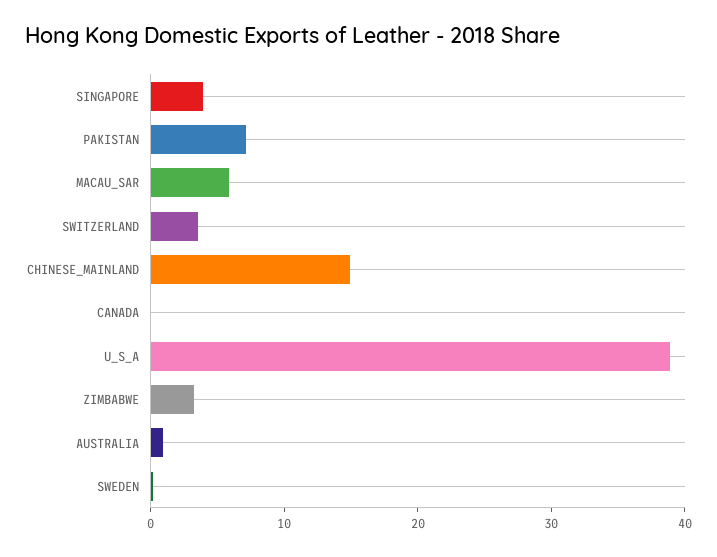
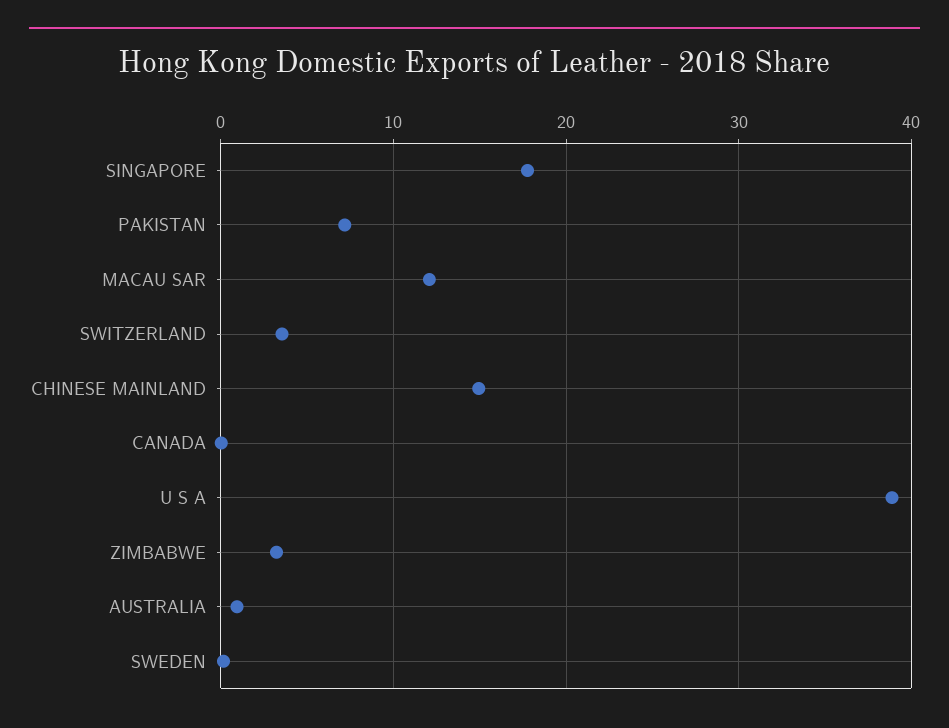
  {
-   "SINGAPORE": 4,
+   "SINGAPORE": 18,
    "PAKISTAN": 7,
-   "MACAU_SAR": 6,
+   "MACAU_SAR": 12,
    "SWITZERLAND": 4,
    "CHINESE_MAINLAND": 15,
    "CANADA": 0,
    "U_S_A": 39,
    "ZIMBABWE": 3,
    "AUSTRALIA": 1,
    "SWEDEN": 0
  }

